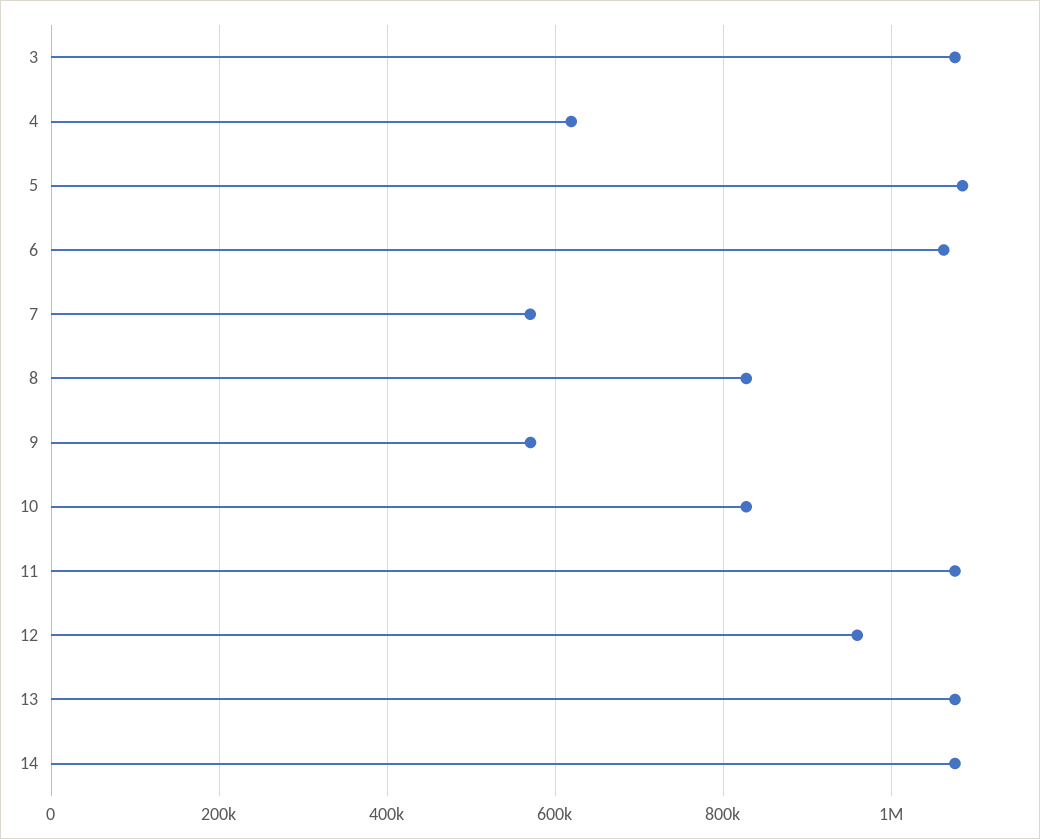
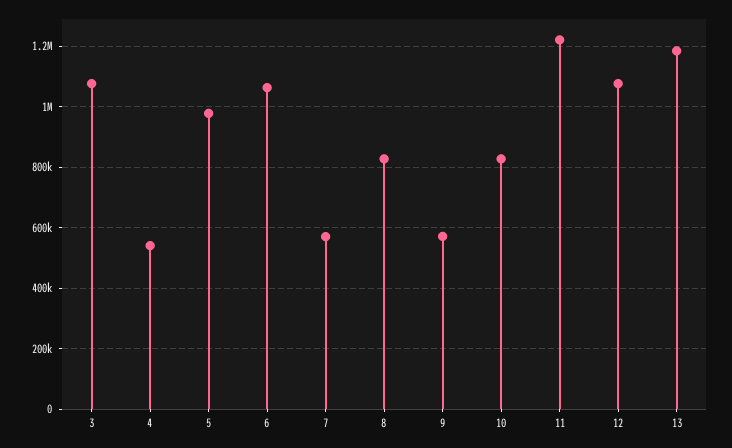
  {
    "3": 1080000,
-   "4": 620000,
+   "4": 540000,
-   "5": 1080000,
+   "5": 980000,
    "6": 1060000,
    "7": 580000,
    "8": 820000,
    "9": 580000,
    "10": 820000,
-   "11": 1080000,
+   "11": 1220000,
-   "12": 960000,
+   "12": 1080000,
-   "13": 1080000,
+   "13": 1180000
-   "14": 1080000
  }

